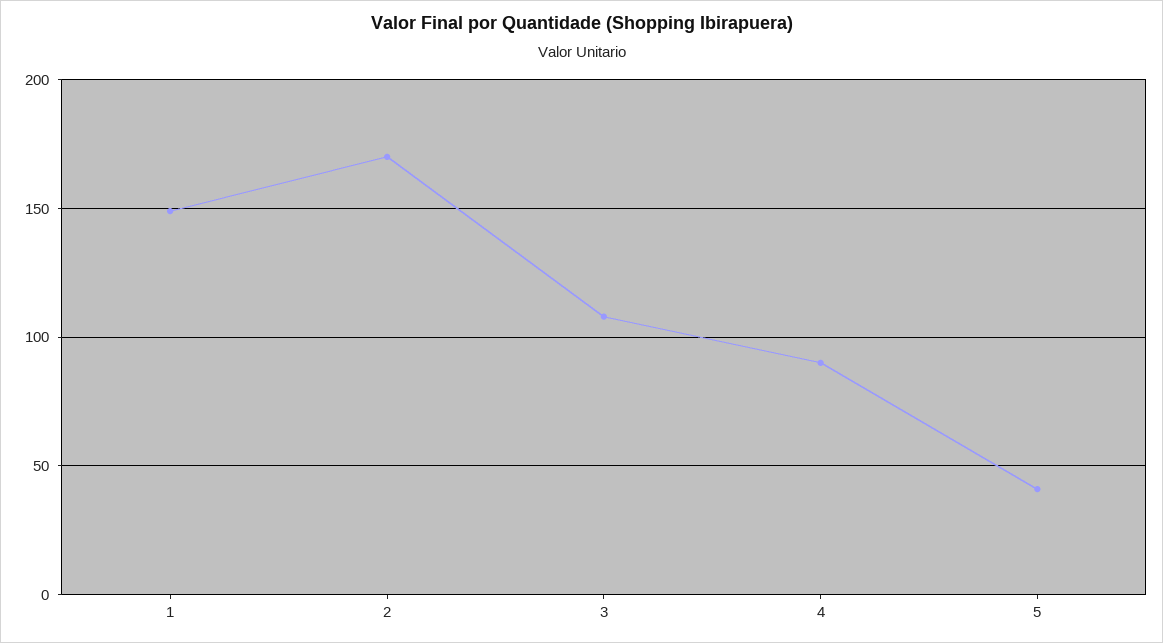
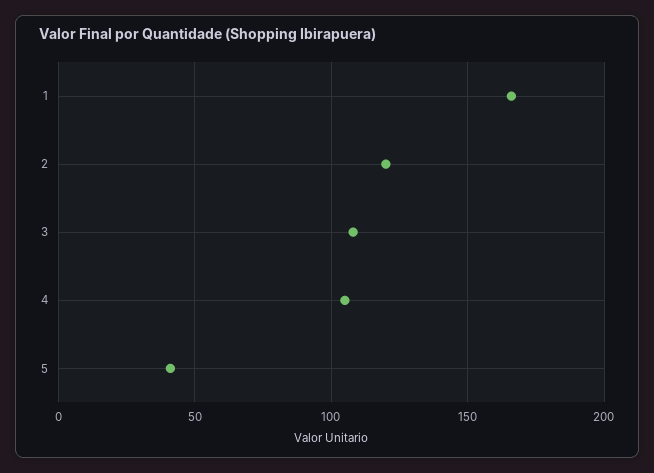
  {
-   "1": 150,
+   "1": 165,
-   "2": 170,
+   "2": 120,
    "3": 110,
-   "4": 90,
+   "4": 105,
    "5": 40
  }

